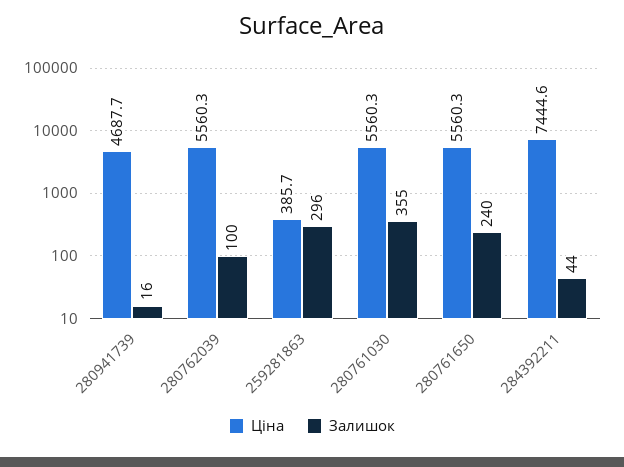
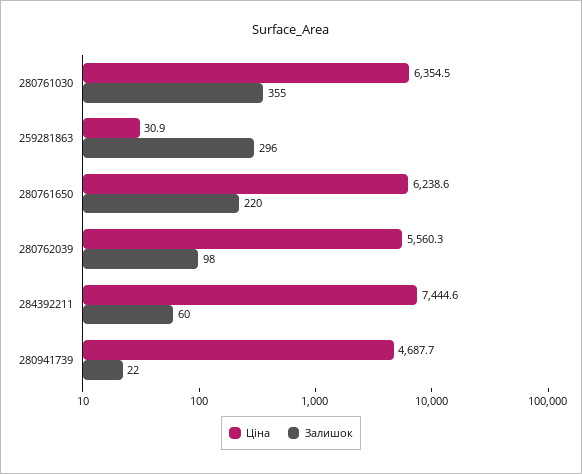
  {
    "Ціна": {
      "280941739": 4687.7,
      "280762039": 5560.3,
-     "259281863": 385.7,
+     "259281863": 30.9,
-     "280761030": 5560.3,
+     "280761030": 6354.5,
-     "280761650": 5560.3,
+     "280761650": 6238.6,
      "284392211": 7444.6
    },
    "Залишок": {
-     "280941739": 16,
+     "280941739": 22,
-     "280762039": 100,
+     "280762039": 98,
      "259281863": 296,
      "280761030": 355,
-     "280761650": 240,
+     "280761650": 220,
-     "284392211": 44
+     "284392211": 60
    }
  }

